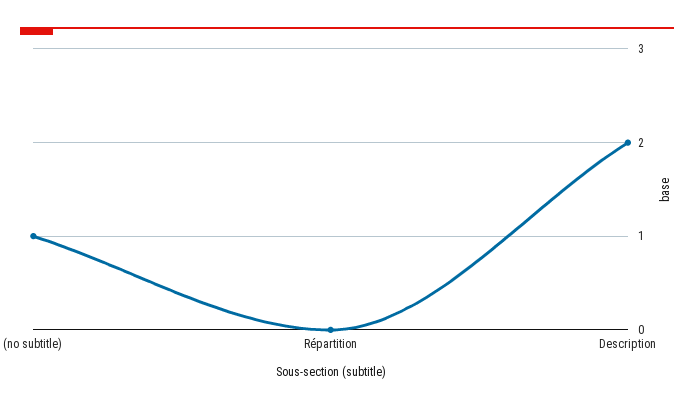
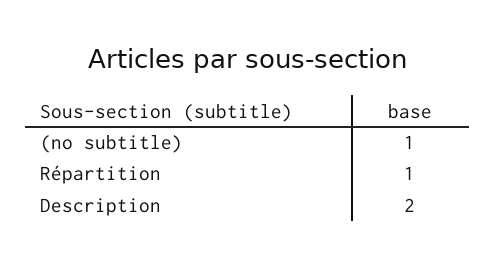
  {
    "(no subtitle)": 1,
-   "Répartition": 0,
+   "Répartition": 1,
    "Description": 2
  }

